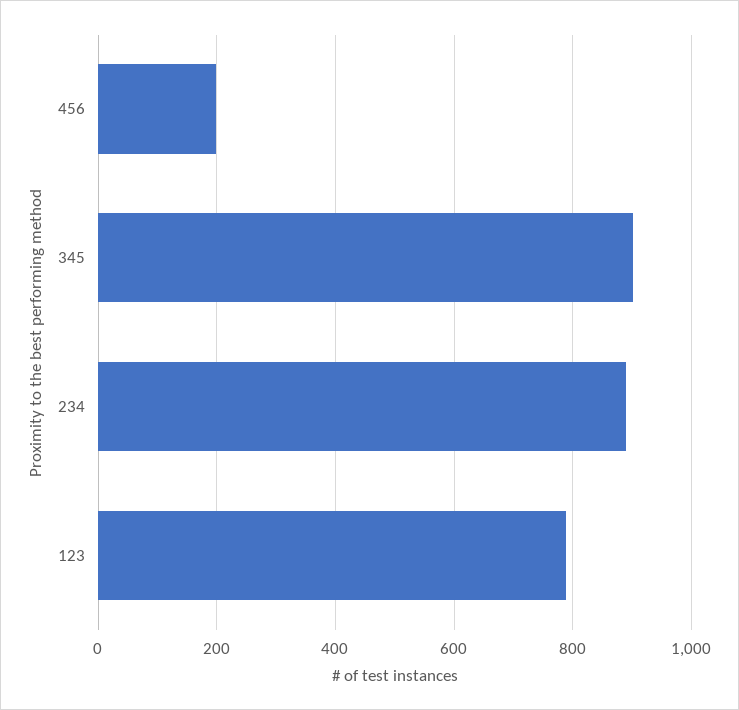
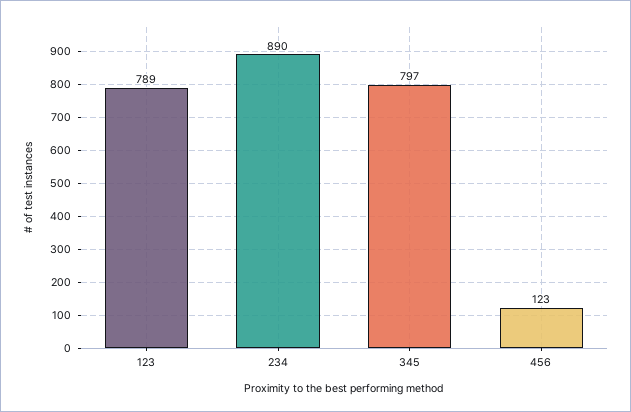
  {
-   "456": 200,
+   "456": 123,
-   "345": 900,
+   "345": 797,
    "234": 890,
    "123": 789
  }

